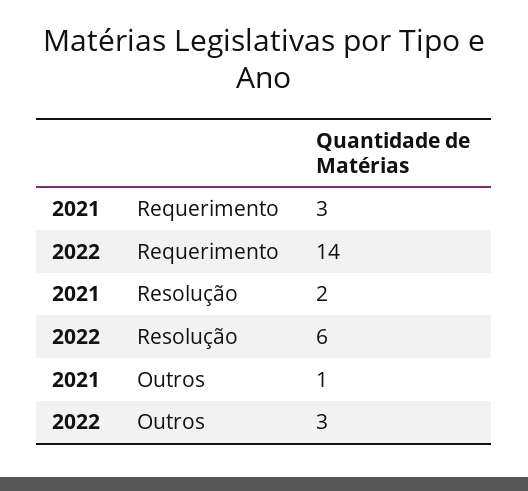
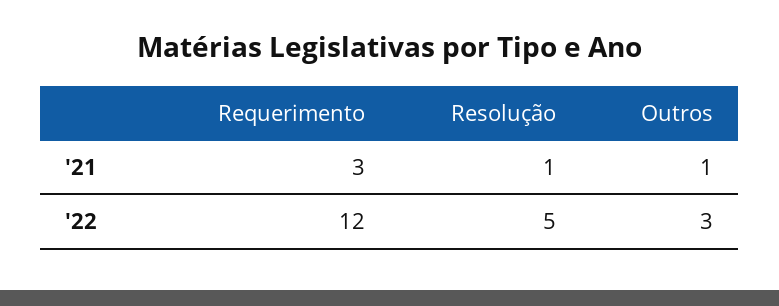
  {
    "2021": {
      "Requerimento": 3,
-     "Resolução": 2,
+     "Resolução": 1,
      "Outros": 1
    },
    "2022": {
-     "Requerimento": 14,
+     "Requerimento": 12,
-     "Resolução": 6,
+     "Resolução": 5,
      "Outros": 3
    }
  }

